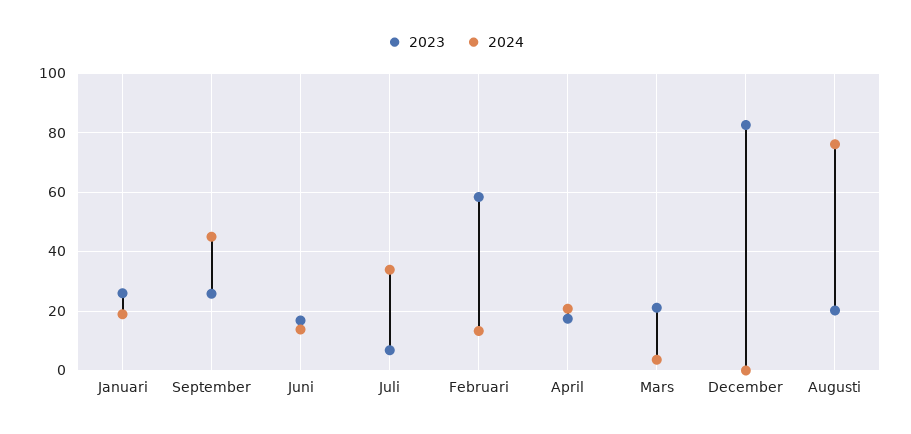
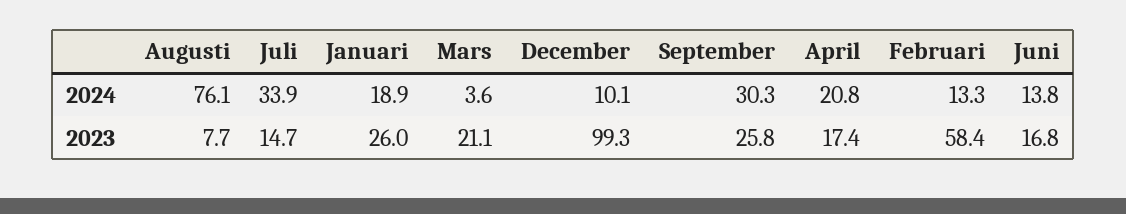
  {
    "2023": {
      "Januari": 26,
      "September": 25.8,
      "Juni": 16.8,
-     "Juli": 7.5,
+     "Juli": 14.7,
      "Februari": 58.4,
      "April": 17.4,
      "Mars": 21.1,
-     "December": 82.5,
+     "December": 99.3,
-     "Augusti": 20
+     "Augusti": 7.7
    },
    "2024": {
      "Januari": 18.9,
-     "September": 45,
+     "September": 30.3,
      "Juni": 13.8,
      "Juli": 33.9,
      "Februari": 13.3,
      "April": 20.8,
      "Mars": 3.6,
-     "December": 0,
+     "December": 10.1,
      "Augusti": 76.1
    }
  }

